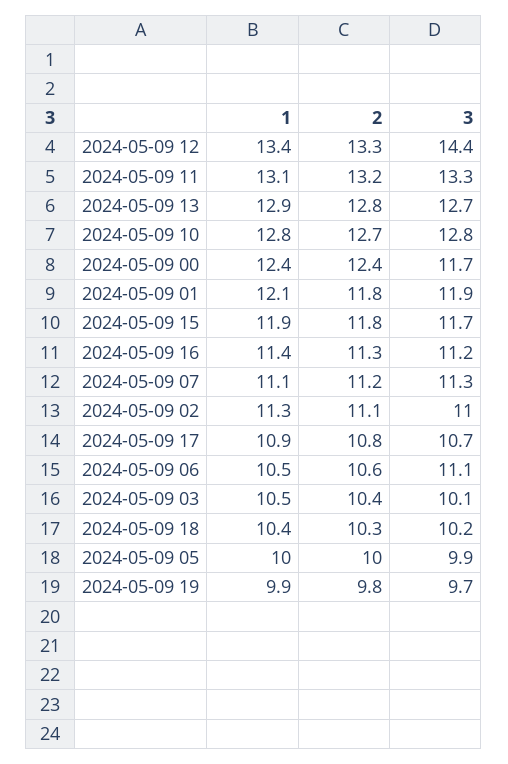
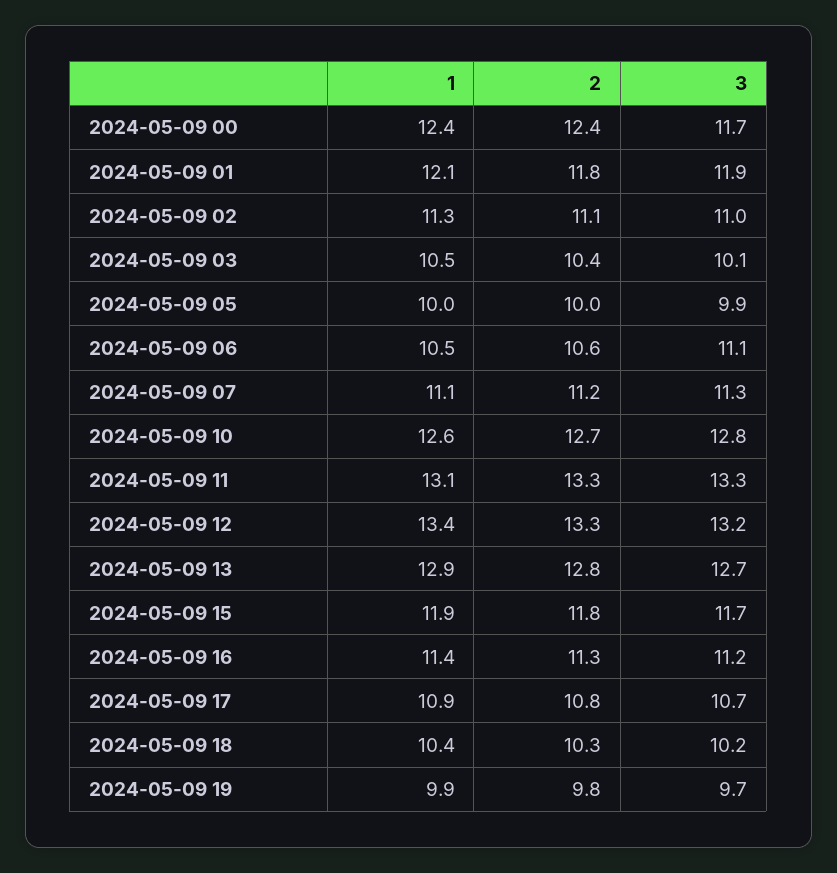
  {
    "1": {
      "2024-05-09 12": 13.4,
      "2024-05-09 11": 13.1,
      "2024-05-09 13": 12.9,
-     "2024-05-09 10": 12.8,
+     "2024-05-09 10": 12.6,
      "2024-05-09 00": 12.4,
      "2024-05-09 01": 12.1,
      "2024-05-09 15": 11.9,
      "2024-05-09 16": 11.4,
      "2024-05-09 07": 11.1,
      "2024-05-09 02": 11.3,
      "2024-05-09 17": 10.9,
      "2024-05-09 06": 10.5,
      "2024-05-09 03": 10.5,
      "2024-05-09 18": 10.4,
      "2024-05-09 05": 10,
      "2024-05-09 19": 9.9
    },
    "2": {
      "2024-05-09 12": 13.3,
-     "2024-05-09 11": 13.2,
+     "2024-05-09 11": 13.3,
      "2024-05-09 13": 12.8,
      "2024-05-09 10": 12.7,
      "2024-05-09 00": 12.4,
      "2024-05-09 01": 11.8,
      "2024-05-09 15": 11.8,
      "2024-05-09 16": 11.3,
      "2024-05-09 07": 11.2,
      "2024-05-09 02": 11.1,
      "2024-05-09 17": 10.8,
      "2024-05-09 06": 10.6,
      "2024-05-09 03": 10.4,
      "2024-05-09 18": 10.3,
      "2024-05-09 05": 10,
      "2024-05-09 19": 9.8
    },
    "3": {
-     "2024-05-09 12": 14.4,
+     "2024-05-09 12": 13.2,
      "2024-05-09 11": 13.3,
      "2024-05-09 13": 12.7,
      "2024-05-09 10": 12.8,
      "2024-05-09 00": 11.7,
      "2024-05-09 01": 11.9,
      "2024-05-09 15": 11.7,
      "2024-05-09 16": 11.2,
      "2024-05-09 07": 11.3,
      "2024-05-09 02": 11,
      "2024-05-09 17": 10.7,
      "2024-05-09 06": 11.1,
      "2024-05-09 03": 10.1,
      "2024-05-09 18": 10.2,
      "2024-05-09 05": 9.9,
      "2024-05-09 19": 9.7
    }
  }

